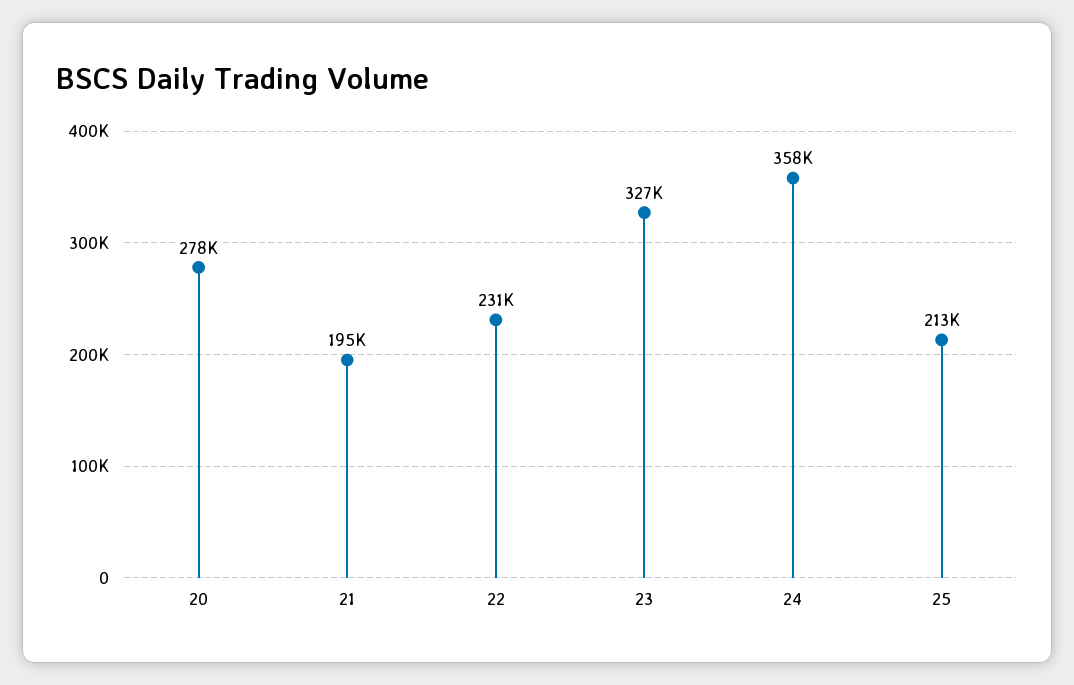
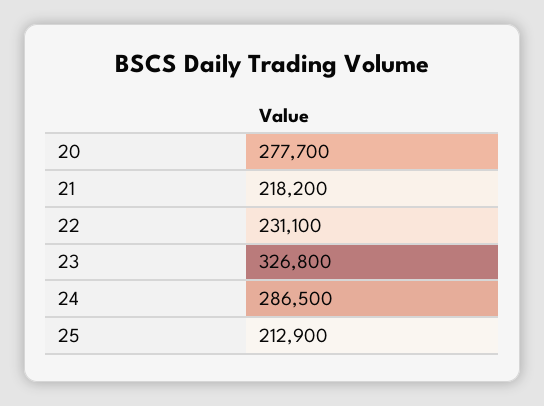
  {
    "20": 277700,
-   "21": 195000,
+   "21": 218200,
    "22": 231100,
    "23": 326800,
-   "24": 358000,
+   "24": 286500,
    "25": 212900
  }

